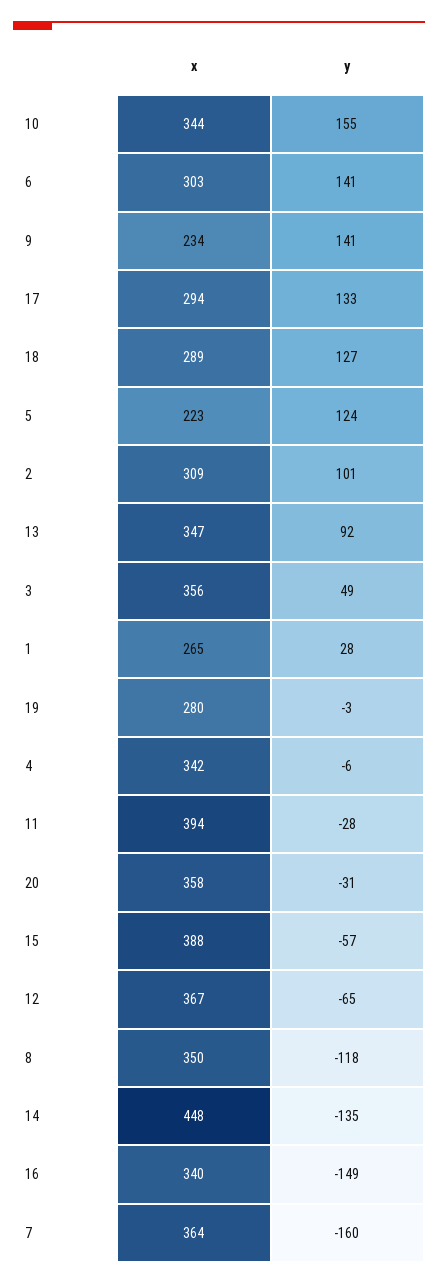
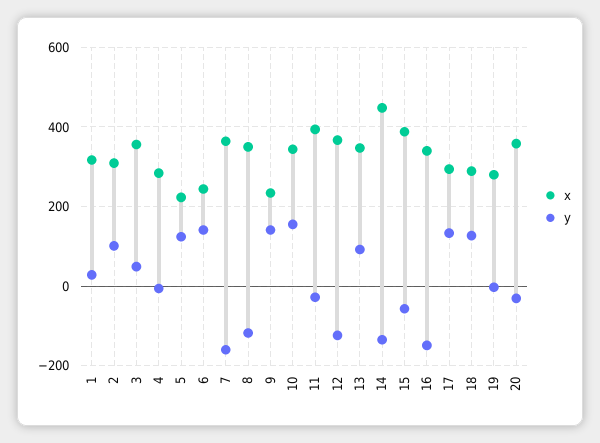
  {
    "x": {
      "10": 344,
-     "6": 303,
+     "6": 240,
      "9": 234,
      "17": 294,
      "18": 289,
      "5": 223,
      "2": 309,
      "13": 347,
      "3": 356,
-     "1": 265,
+     "1": 320,
      "19": 280,
-     "4": 342,
+     "4": 280,
      "11": 394,
      "20": 358,
      "15": 388,
      "12": 367,
      "8": 350,
      "14": 448,
      "16": 340,
      "7": 364
    },
    "y": {
      "10": 155,
      "6": 141,
      "9": 141,
      "17": 133,
      "18": 127,
      "5": 124,
      "2": 101,
      "13": 92,
      "3": 49,
      "1": 28,
      "19": -3,
      "4": -6,
      "11": -28,
      "20": -31,
      "15": -57,
-     "12": -65,
+     "12": -120,
      "8": -118,
      "14": -135,
      "16": -149,
      "7": -160
    }
  }

